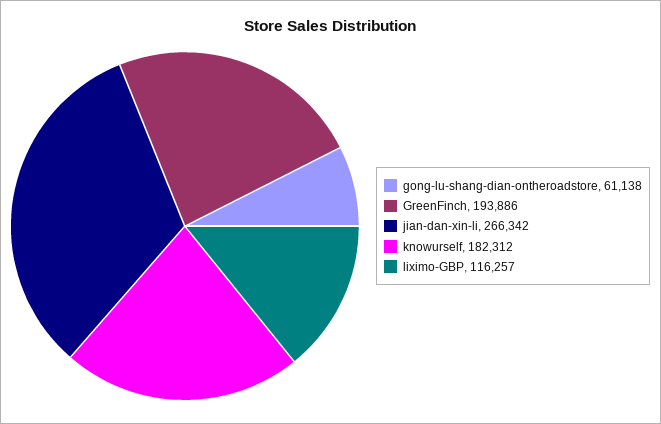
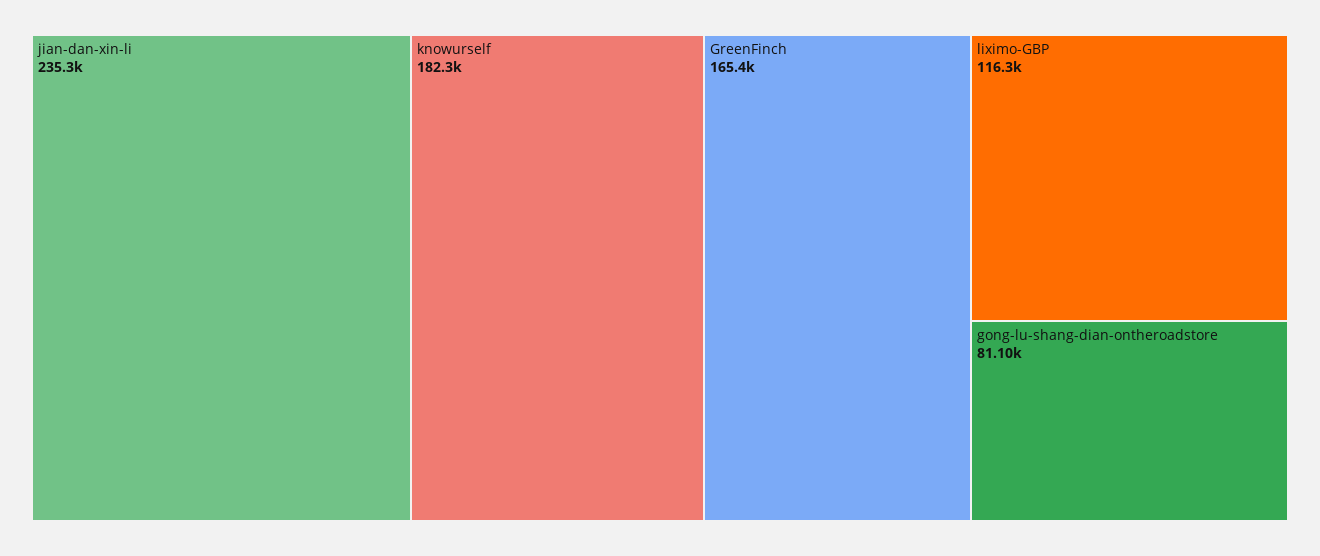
  {
-   "gong-lu-shang-dian-ontheroadstore": 61138,
+   "gong-lu-shang-dian-ontheroadstore": 81100,
-   "GreenFinch": 193886,
+   "GreenFinch": 165400,
-   "jian-dan-xin-li": 266342,
+   "jian-dan-xin-li": 235300,
    "knowurself": 182312,
    "liximo-GBP": 116257
  }

